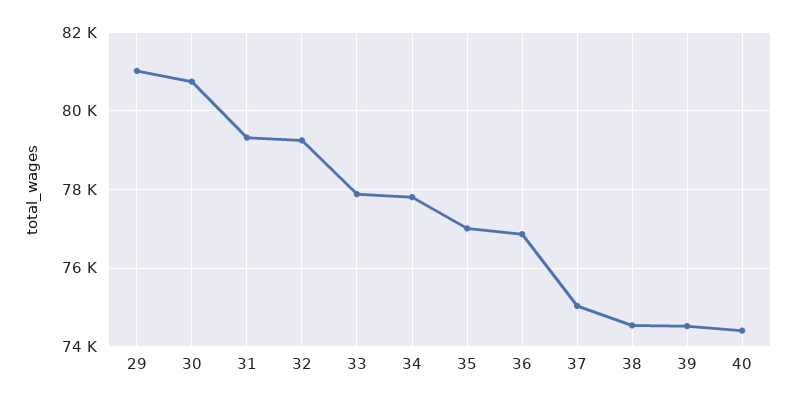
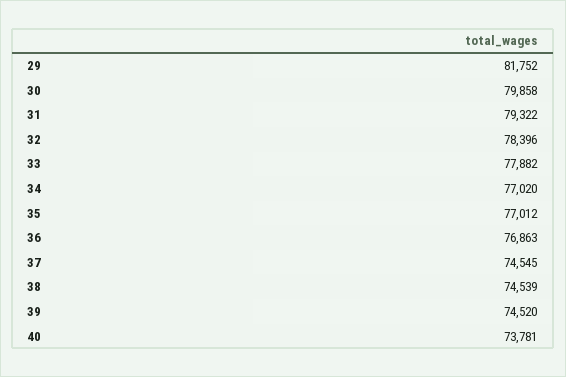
  {
-   "29": 81000,
+   "29": 81752,
-   "30": 80800,
+   "30": 79858,
    "31": 79322,
-   "32": 79200,
+   "32": 78396,
    "33": 77882,
-   "34": 77800,
+   "34": 77020,
    "35": 77012,
    "36": 76863,
-   "37": 75000,
+   "37": 74545,
    "38": 74539,
    "39": 74520,
-   "40": 74400
+   "40": 73781
  }

